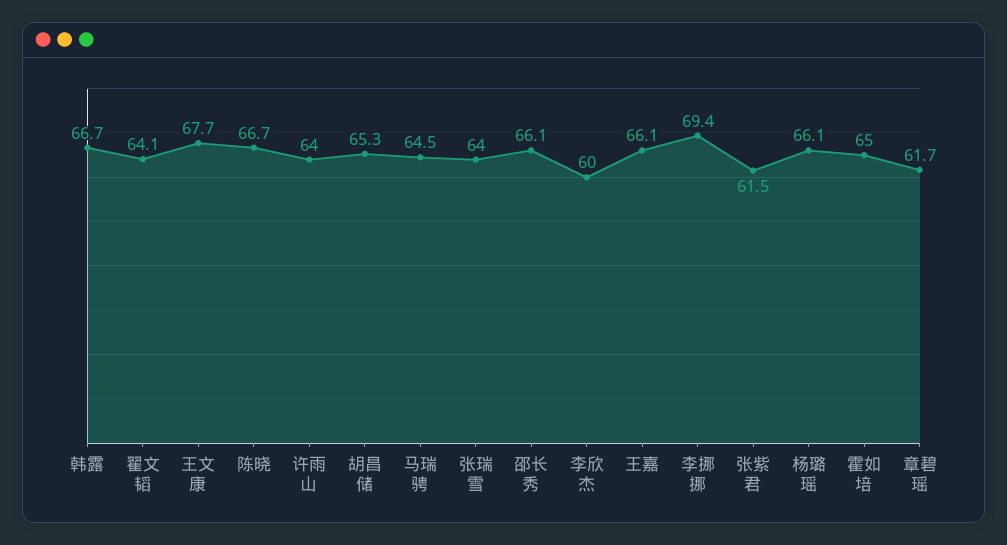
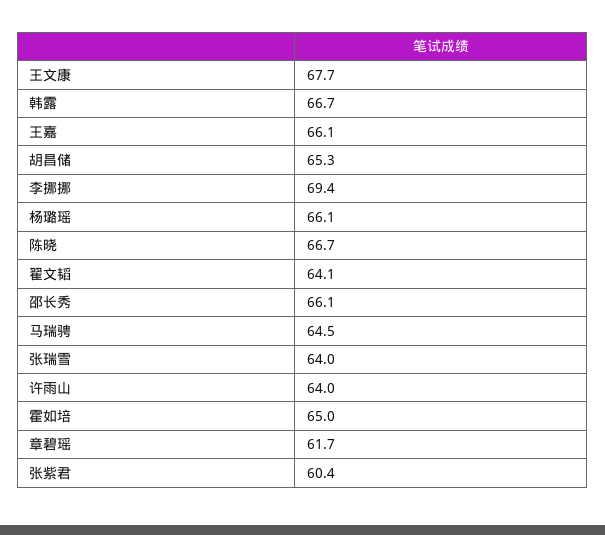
  {
    "韩露": 66.7,
    "翟文韬": 64.1,
    "王文康": 67.7,
    "陈晓": 66.7,
    "许雨山": 64,
    "胡昌储": 65.3,
    "马瑞骋": 64.5,
    "张瑞雪": 64,
    "邵长秀": 66.1,
-   "李欣杰": 60,
    "王嘉": 66.1,
    "李挪挪": 69.4,
-   "张紫君": 61.5,
+   "张紫君": 60.4,
    "杨璐瑶": 66.1,
    "霍如培": 65,
    "章碧瑶": 61.7
  }

